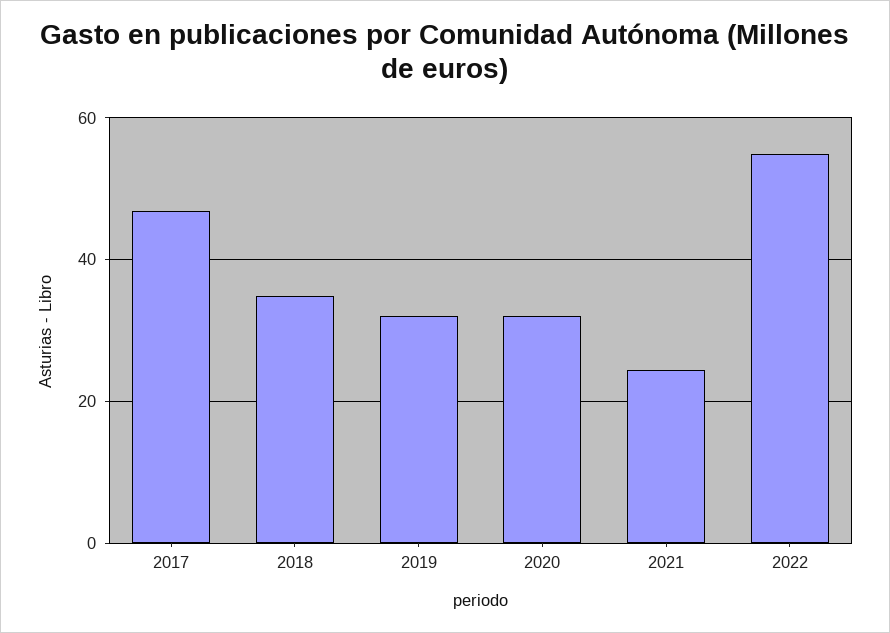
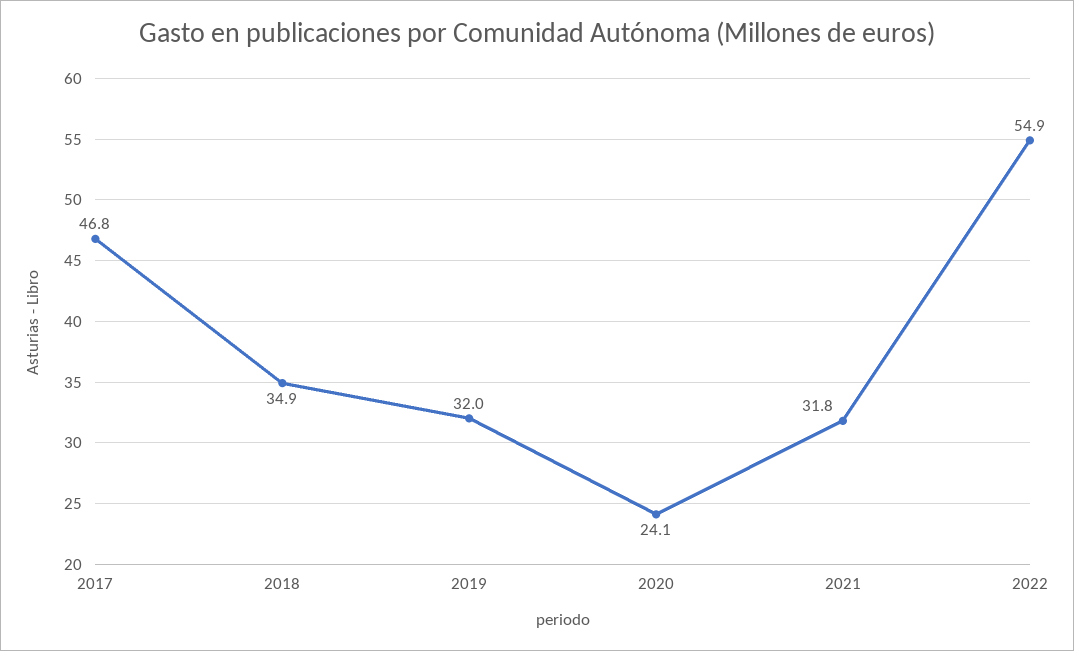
  {
    "2017": 46.8,
    "2018": 34.9,
    "2019": 32,
-   "2020": 32,
+   "2020": 24.1,
-   "2021": 24,
+   "2021": 31.8,
    "2022": 54.9
  }

